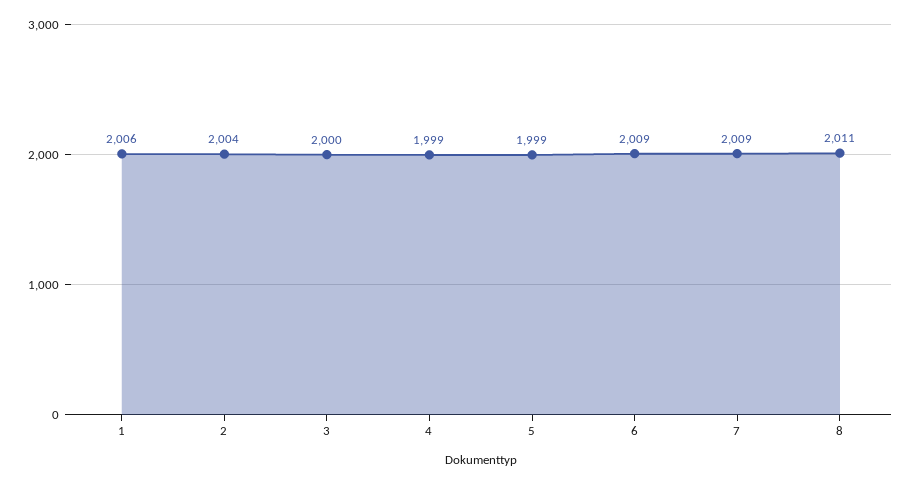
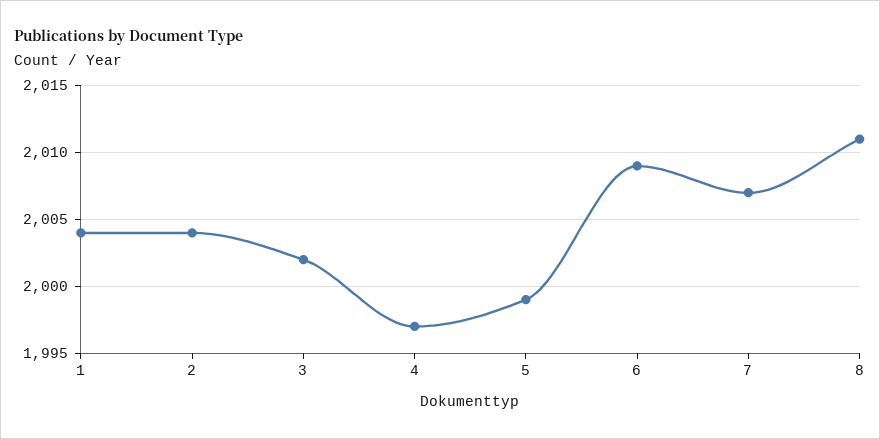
  {
-   "1": 2006,
+   "1": 2004,
    "2": 2004,
-   "3": 2000,
+   "3": 2002,
-   "4": 1999,
+   "4": 1997,
    "5": 1999,
    "6": 2009,
-   "7": 2009,
+   "7": 2007,
    "8": 2011
  }

